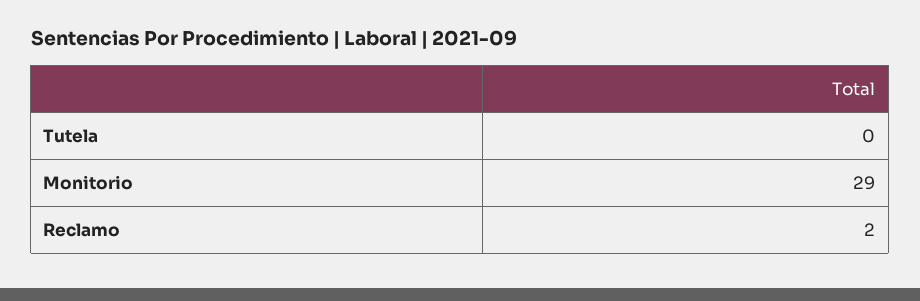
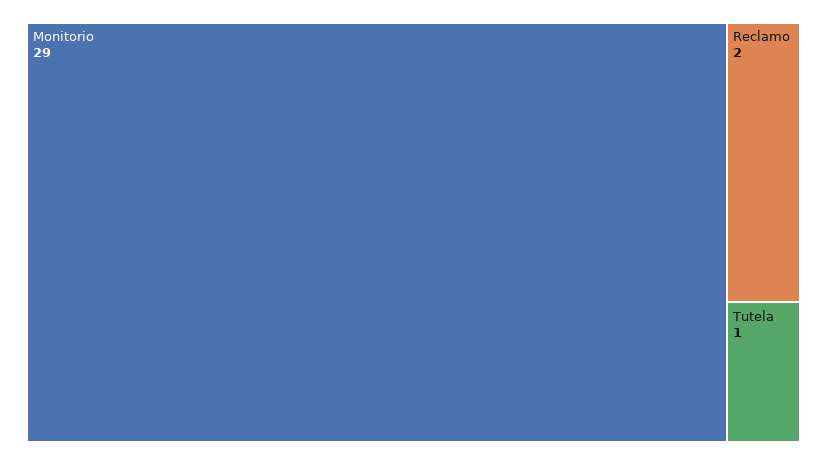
  {
-   "Tutela": 0,
+   "Tutela": 1,
    "Monitorio": 29,
    "Reclamo": 2
  }

